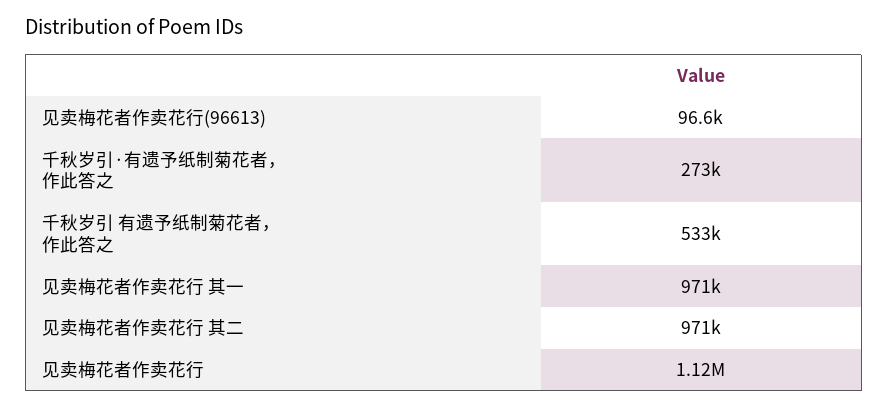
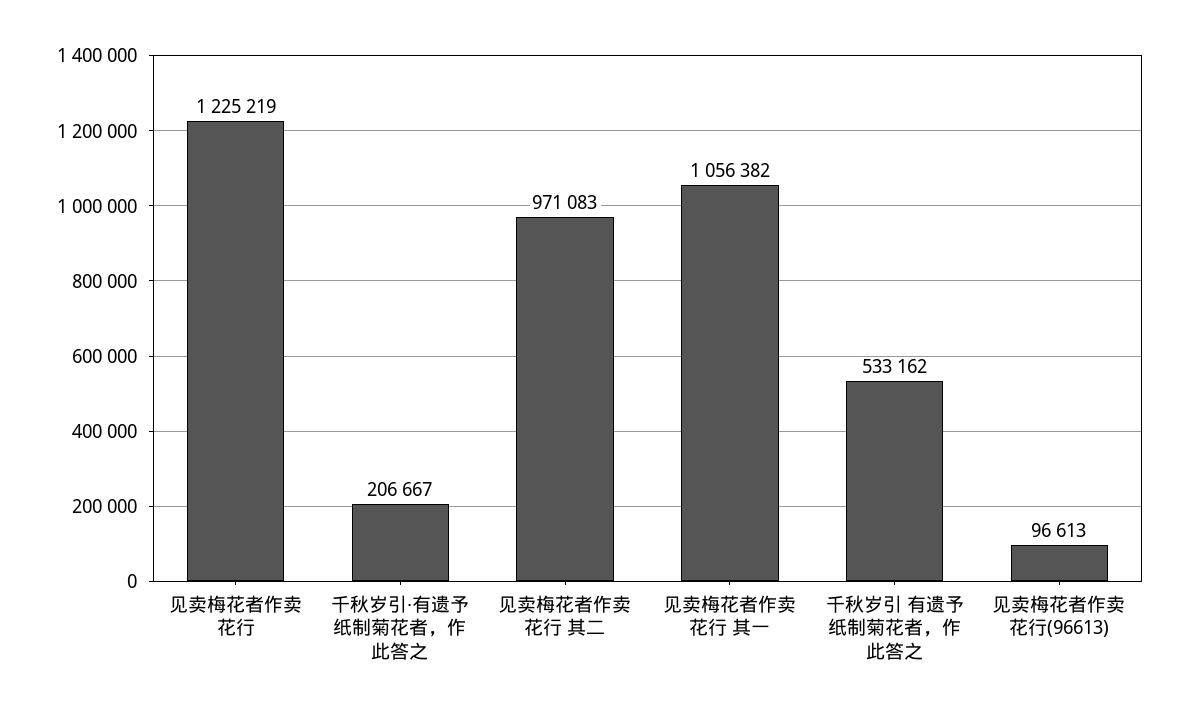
  {
    "见卖梅花者作卖花行(96613)": 96613,
-   "千秋岁引·有遗予纸制菊花者，作此答之": 273000,
+   "千秋岁引·有遗予纸制菊花者，作此答之": 206667,
    "千秋岁引 有遗予纸制菊花者，作此答之": 533162,
-   "见卖梅花者作卖花行 其一": 971000,
+   "见卖梅花者作卖花行 其一": 1056382,
    "见卖梅花者作卖花行 其二": 971083,
-   "见卖梅花者作卖花行": 1120000
+   "见卖梅花者作卖花行": 1225219
  }

